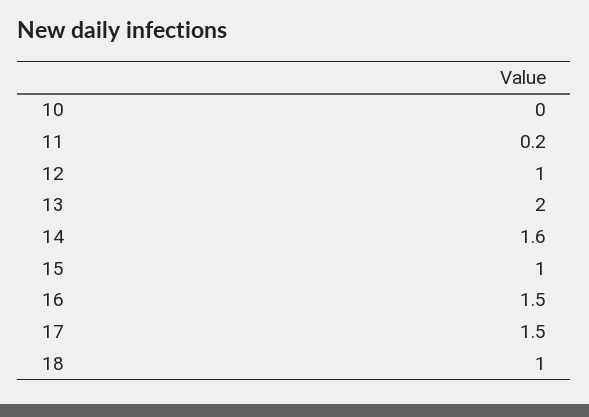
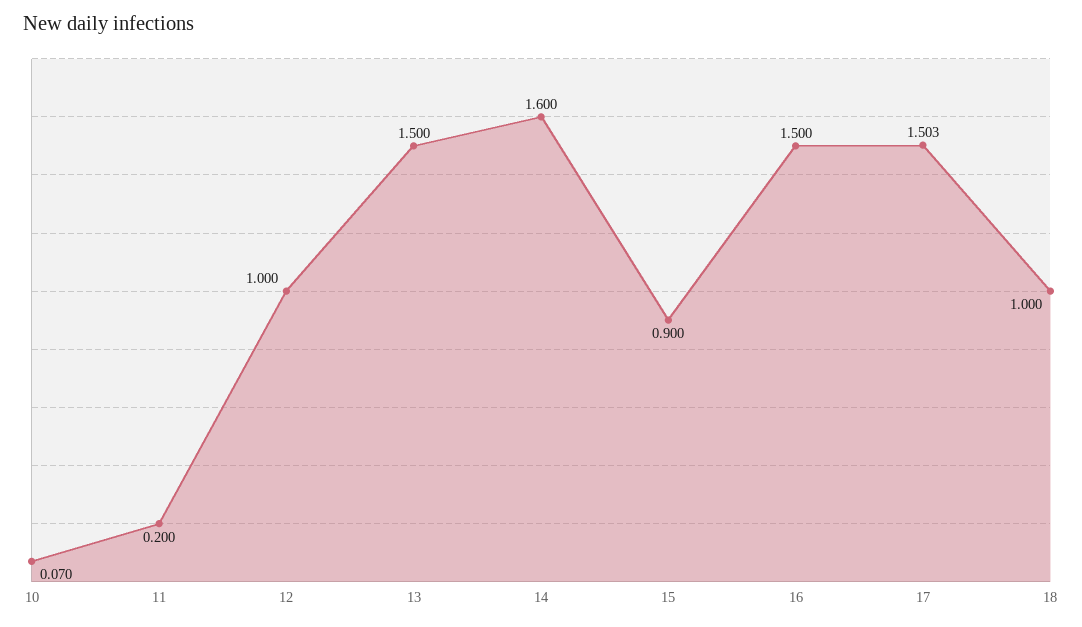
  {
-   "10": 0,
+   "10": 0.07,
    "11": 0.2,
    "12": 1,
-   "13": 2,
+   "13": 1.5,
    "14": 1.6,
-   "15": 1,
+   "15": 0.9,
    "16": 1.5,
-   "17": 1.5,
+   "17": 1.503,
    "18": 1
  }

